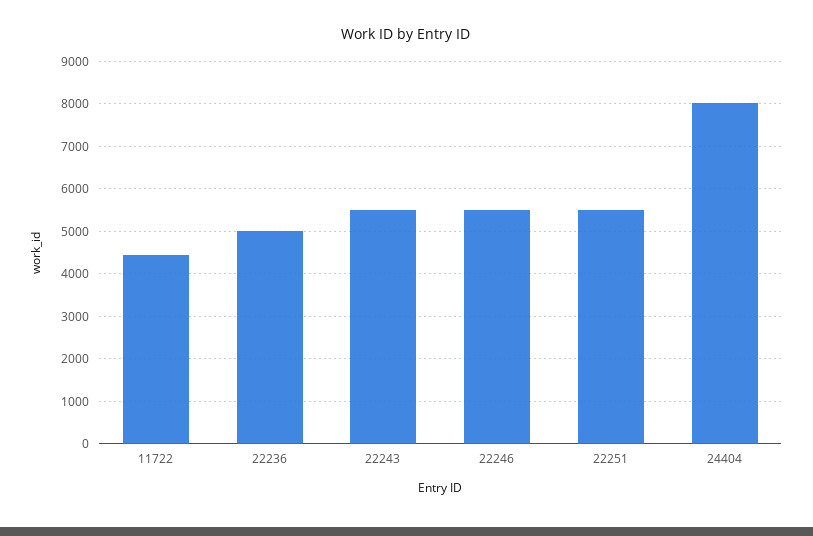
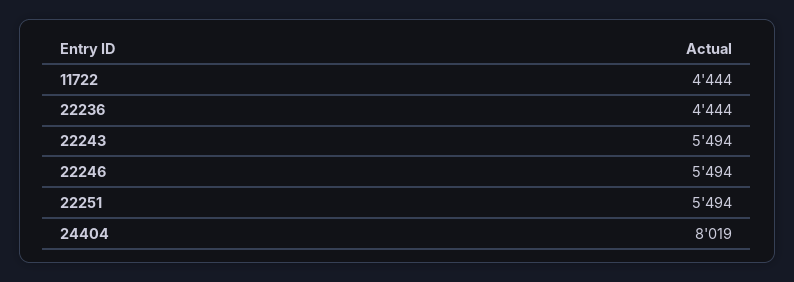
  {
    "11722": 4444,
-   "22236": 5000,
+   "22236": 4444,
    "22243": 5494,
    "22246": 5494,
    "22251": 5494,
    "24404": 8019
  }

